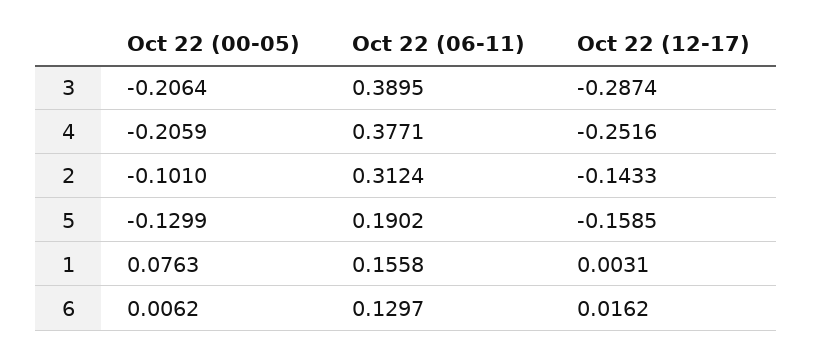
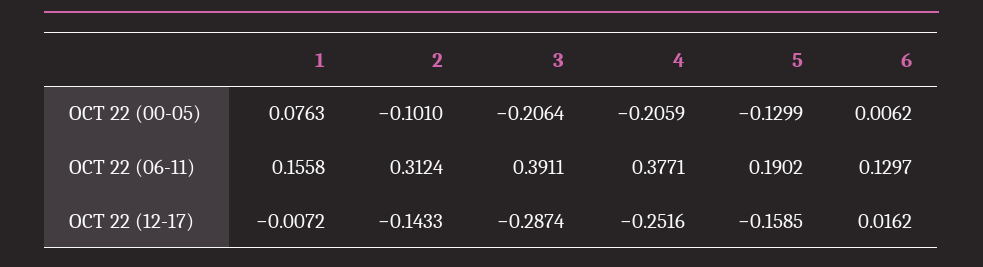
  {
    "Oct 22 (00-05)": {
      "3": -0.2064,
      "4": -0.2059,
      "2": -0.101,
      "5": -0.1299,
      "1": 0.0763,
      "6": 0.0062
    },
    "Oct 22 (06-11)": {
-     "3": 0.3895,
+     "3": 0.3911,
      "4": 0.3771,
      "2": 0.3124,
      "5": 0.1902,
      "1": 0.1558,
      "6": 0.1297
    },
    "Oct 22 (12-17)": {
      "3": -0.2874,
      "4": -0.2516,
      "2": -0.1433,
      "5": -0.1585,
-     "1": 0.0031,
+     "1": -0.0072,
      "6": 0.0162
    }
  }

